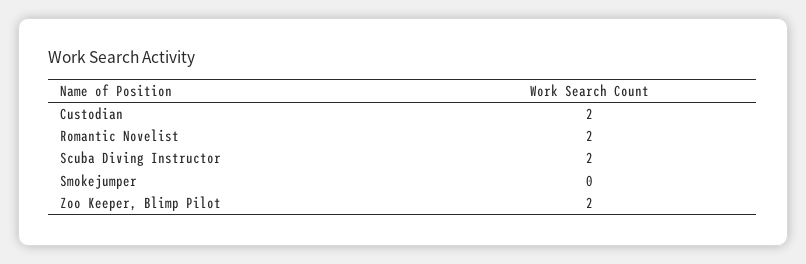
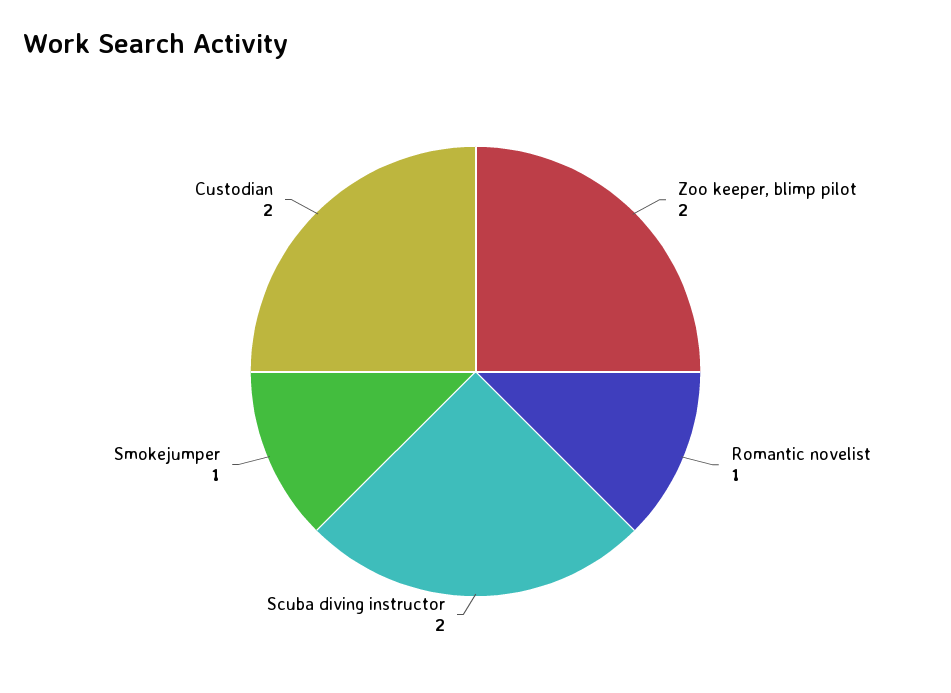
  {
    "Custodian": 2,
-   "Romantic Novelist": 2,
+   "Romantic Novelist": 1,
    "Scuba Diving Instructor": 2,
-   "Smokejumper": 0,
+   "Smokejumper": 1,
    "Zoo Keeper, Blimp Pilot": 2
  }

